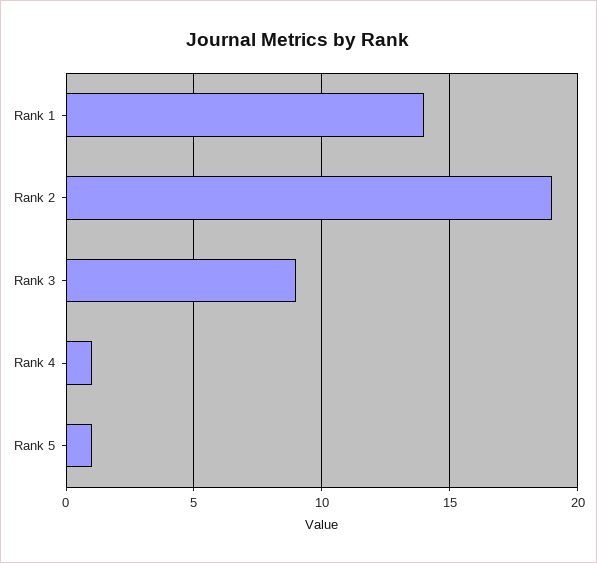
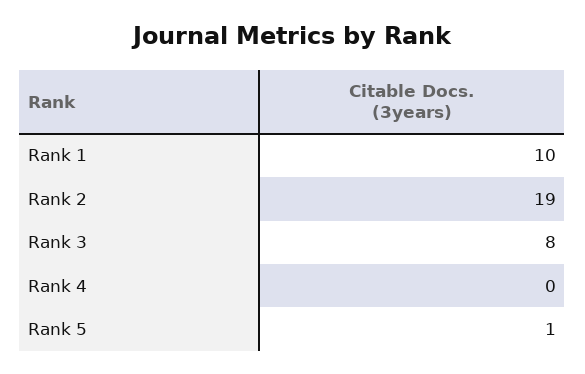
  {
-   "Rank 1": 14,
+   "Rank 1": 10,
    "Rank 2": 19,
-   "Rank 3": 9,
+   "Rank 3": 8,
-   "Rank 4": 1,
+   "Rank 4": 0,
    "Rank 5": 1
  }

